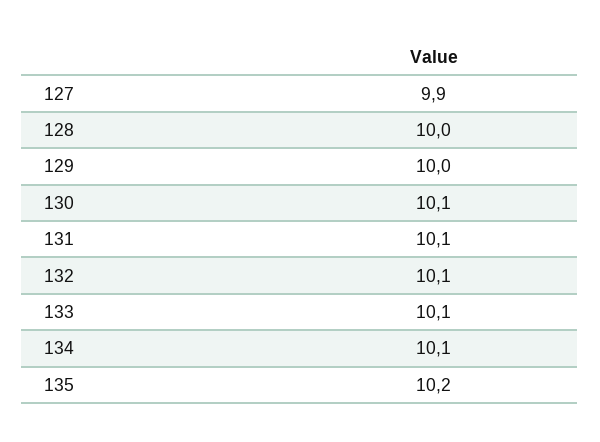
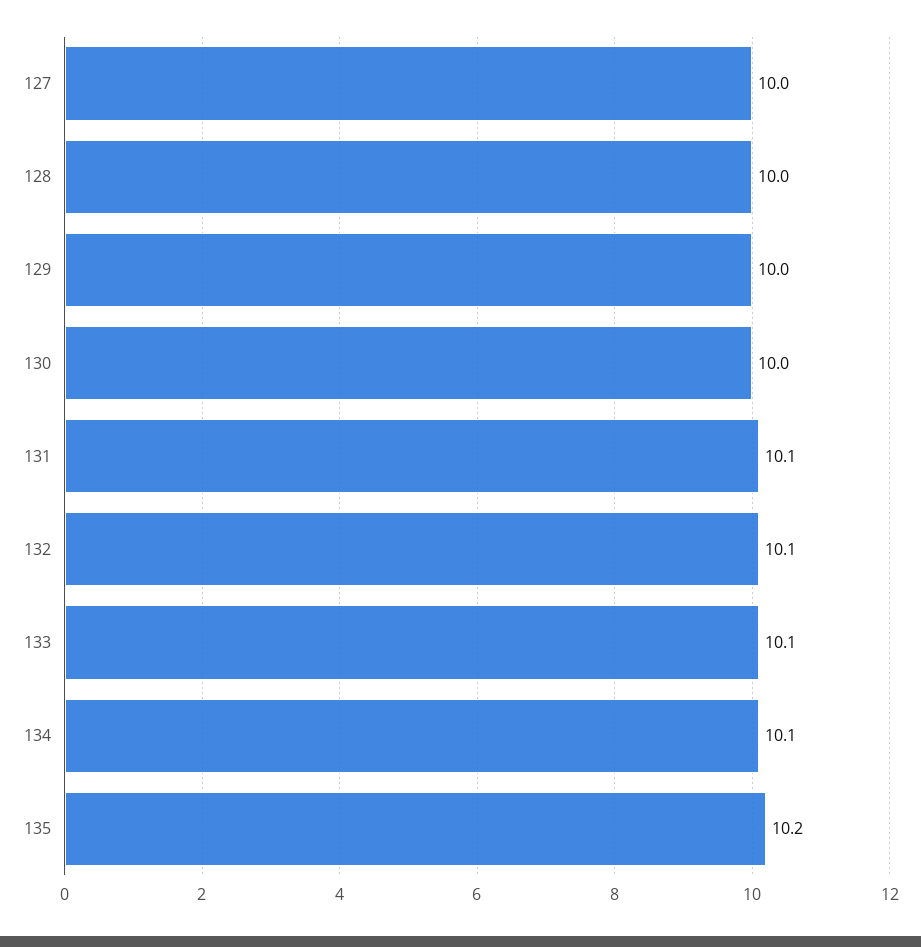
  {
-   "127": 9.9,
+   "127": 10,
    "128": 10,
    "129": 10,
-   "130": 10.1,
+   "130": 10,
    "131": 10.1,
    "132": 10.1,
    "133": 10.1,
    "134": 10.1,
    "135": 10.2
  }

